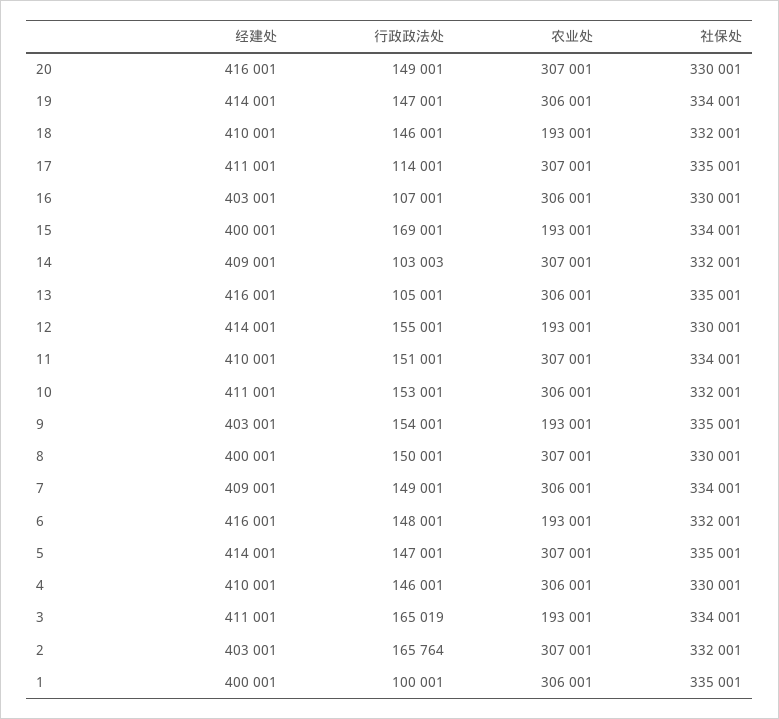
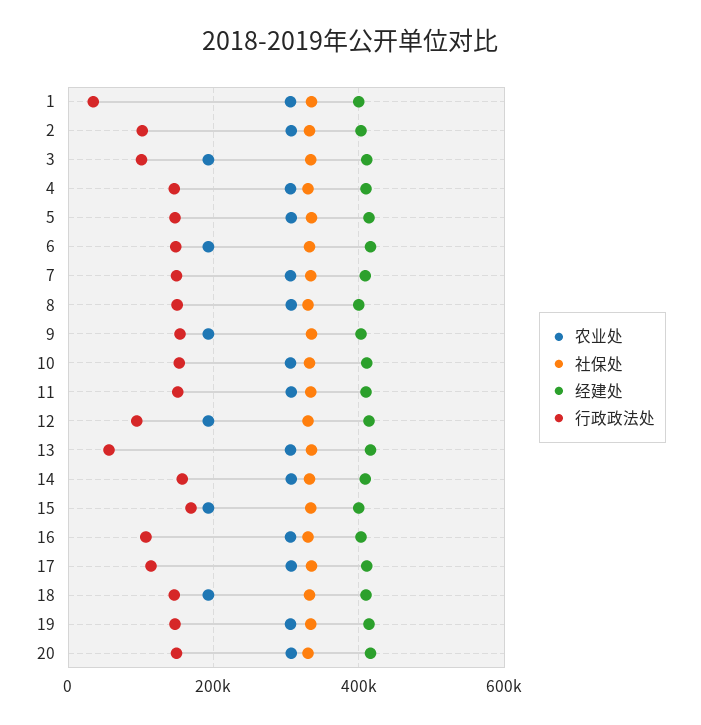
  {
    "经建处": {
      "20": 416001,
      "19": 414001,
      "18": 410001,
      "17": 411001,
      "16": 403001,
      "15": 400001,
      "14": 409001,
      "13": 416001,
      "12": 414001,
      "11": 410001,
      "10": 411001,
      "9": 403001,
      "8": 400001,
      "7": 409001,
      "6": 416001,
      "5": 414001,
      "4": 410001,
      "3": 411001,
      "2": 403001,
      "1": 400001
    },
    "行政政法处": {
      "20": 149001,
      "19": 147001,
      "18": 146001,
      "17": 114001,
      "16": 107001,
      "15": 169001,
-     "14": 103003,
+     "14": 160000,
-     "13": 105001,
+     "13": 60000,
-     "12": 155001,
+     "12": 100000,
      "11": 151001,
      "10": 153001,
      "9": 154001,
      "8": 150001,
      "7": 149001,
      "6": 148001,
      "5": 147001,
      "4": 146001,
-     "3": 165019,
+     "3": 100000,
-     "2": 165764,
+     "2": 100000,
-     "1": 100001
+     "1": 40000
    },
    "农业处": {
      "20": 307001,
      "19": 306001,
      "18": 193001,
      "17": 307001,
      "16": 306001,
      "15": 193001,
      "14": 307001,
      "13": 306001,
      "12": 193001,
      "11": 307001,
      "10": 306001,
      "9": 193001,
      "8": 307001,
      "7": 306001,
      "6": 193001,
      "5": 307001,
      "4": 306001,
      "3": 193001,
      "2": 307001,
      "1": 306001
    },
    "社保处": {
      "20": 330001,
      "19": 334001,
      "18": 332001,
      "17": 335001,
      "16": 330001,
      "15": 334001,
      "14": 332001,
      "13": 335001,
      "12": 330001,
      "11": 334001,
      "10": 332001,
      "9": 335001,
      "8": 330001,
      "7": 334001,
      "6": 332001,
      "5": 335001,
      "4": 330001,
      "3": 334001,
      "2": 332001,
      "1": 335001
    }
  }

